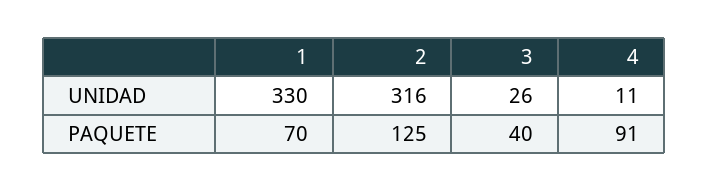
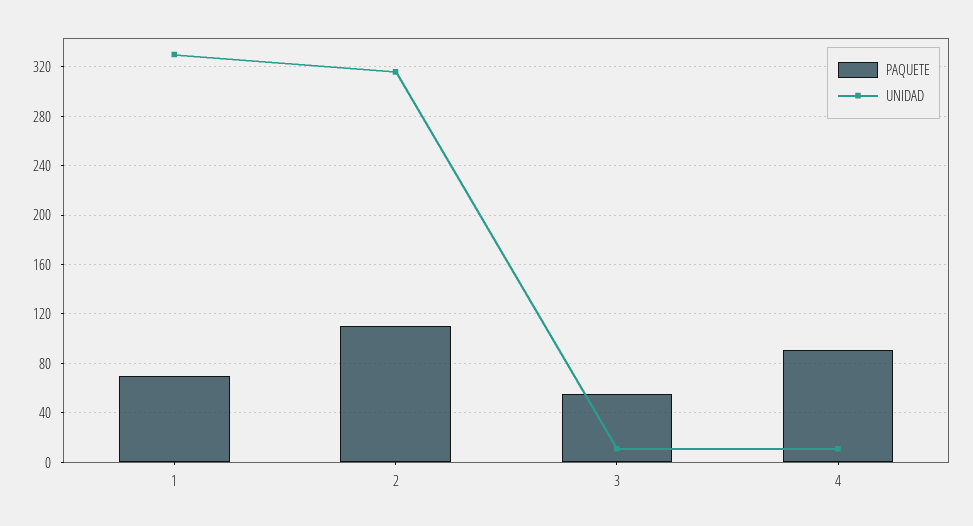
  {
    "UNIDAD": {
      "1": 330,
      "2": 316,
-     "3": 26,
+     "3": 10,
      "4": 11
    },
    "PAQUETE": {
      "1": 70,
-     "2": 125,
+     "2": 110,
-     "3": 40,
+     "3": 55,
      "4": 91
    }
  }

